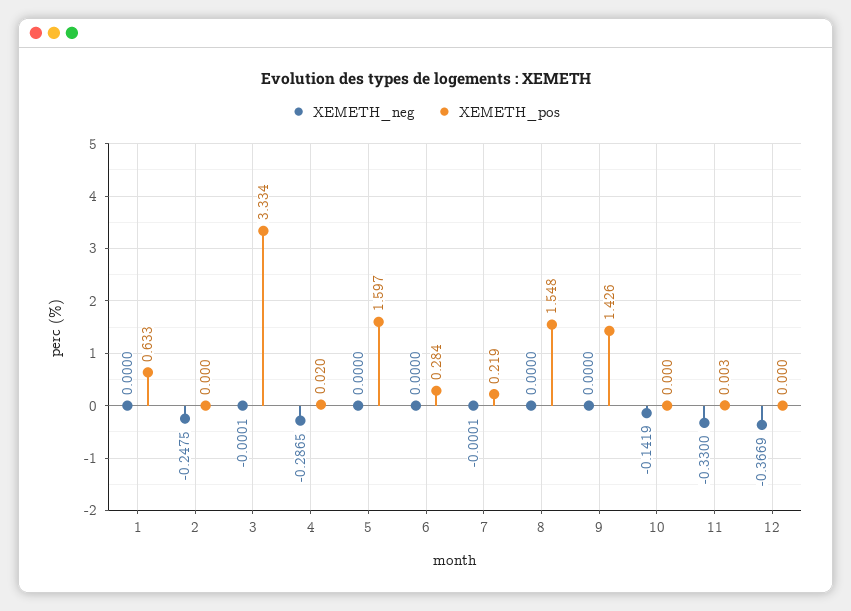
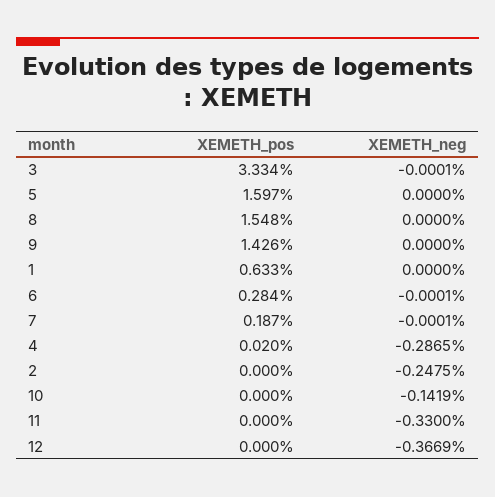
  {
    "XEMETH_neg": {
      "1": 0,
      "2": -0.2475,
      "3": -0.0001,
      "4": -0.2865,
      "5": 0,
-     "6": 0,
+     "6": -0.0001,
      "7": -0.0001,
      "8": 0,
      "9": 0,
      "10": -0.1419,
      "11": -0.33,
      "12": -0.3669
    },
    "XEMETH_pos": {
      "1": 0.633,
      "2": 0,
      "3": 3.334,
      "4": 0.02,
      "5": 1.597,
      "6": 0.284,
-     "7": 0.219,
+     "7": 0.187,
      "8": 1.548,
      "9": 1.426,
      "10": 0,
-     "11": 0.003,
+     "11": 0,
      "12": 0
    }
  }

